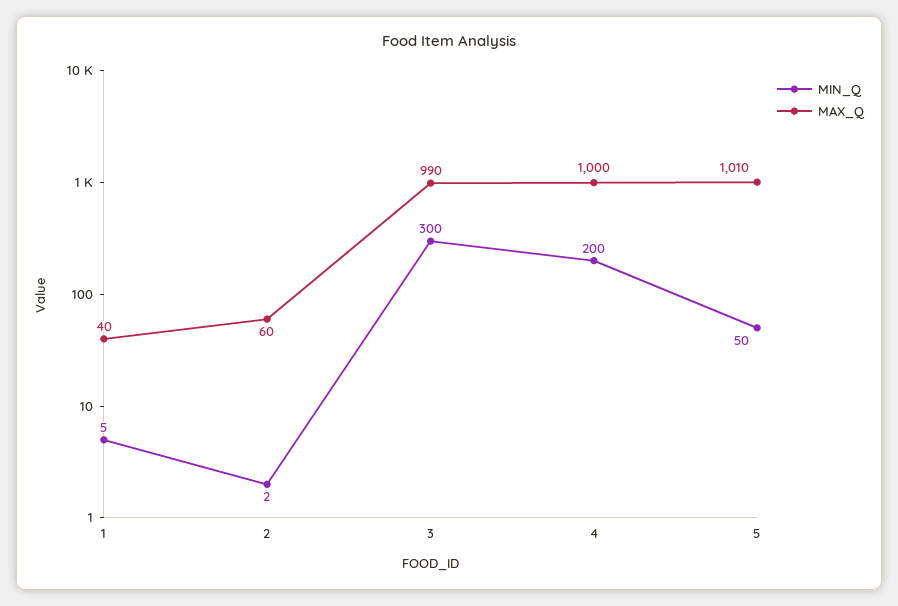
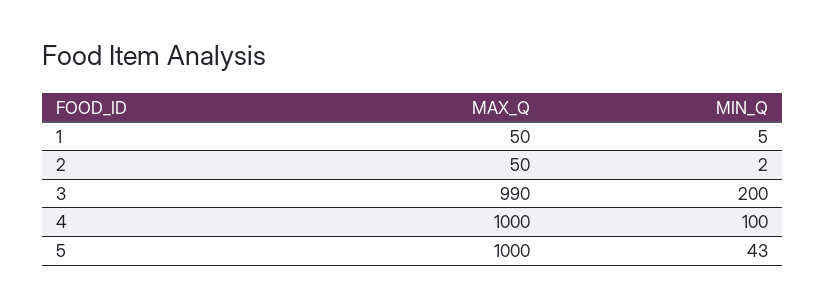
  {
    "MIN_Q": {
      "1": 5,
      "2": 2,
-     "3": 300,
+     "3": 200,
-     "4": 200,
+     "4": 100,
-     "5": 50
+     "5": 43
    },
    "MAX_Q": {
-     "1": 40,
+     "1": 50,
-     "2": 60,
+     "2": 50,
      "3": 990,
      "4": 1000,
-     "5": 1010
+     "5": 1000
    }
  }

